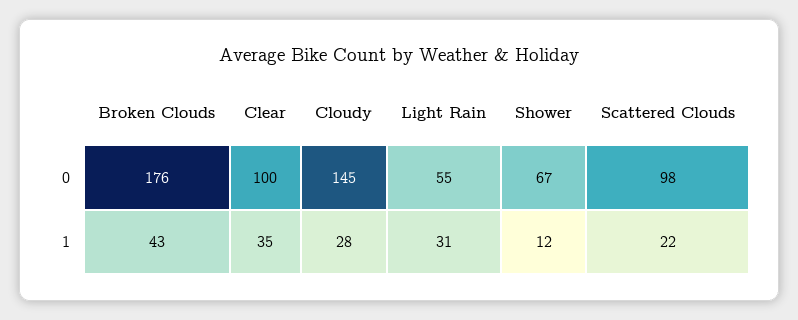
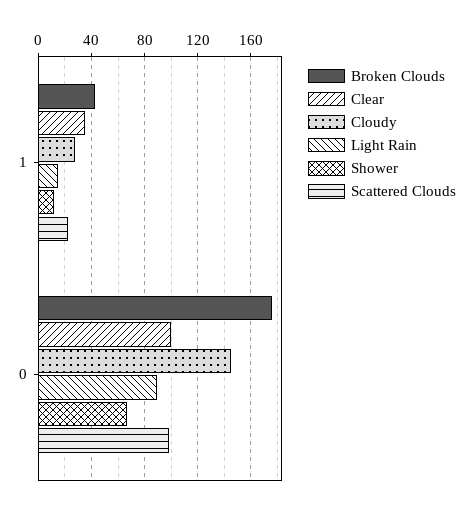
  {
    "Broken Clouds": {
      "0": 176,
      "1": 43
    },
    "Clear": {
      "0": 100,
      "1": 35
    },
    "Cloudy": {
      "0": 145,
      "1": 28
    },
    "Light Rain": {
-     "0": 55,
+     "0": 90,
-     "1": 31
+     "1": 15
    },
    "Shower": {
      "0": 67,
      "1": 12
    },
    "Scattered Clouds": {
      "0": 98,
      "1": 22
    }
  }

